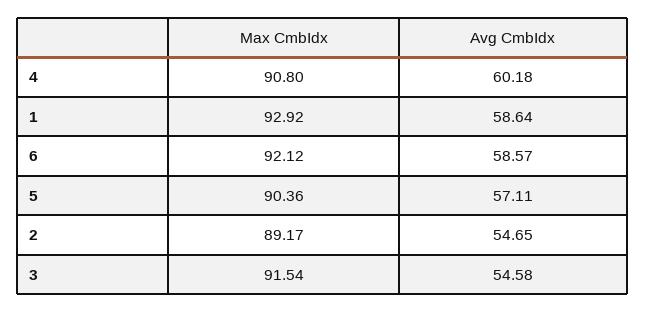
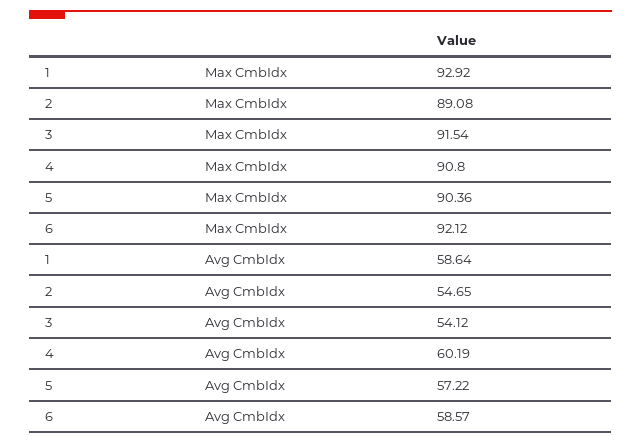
  {
    "Max CmbIdx": {
      "4": 90.8,
      "1": 92.92,
      "6": 92.12,
      "5": 90.36,
-     "2": 89.17,
+     "2": 89.08,
      "3": 91.54
    },
    "Avg CmbIdx": {
-     "4": 60.18,
+     "4": 60.19,
      "1": 58.64,
      "6": 58.57,
-     "5": 57.11,
+     "5": 57.22,
      "2": 54.65,
-     "3": 54.58
+     "3": 54.12
    }
  }

